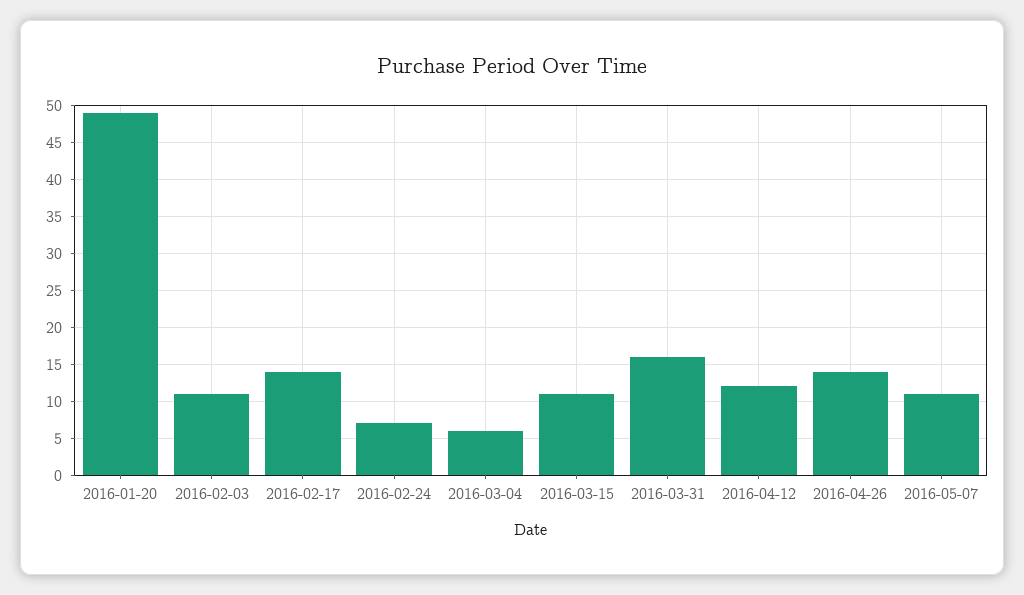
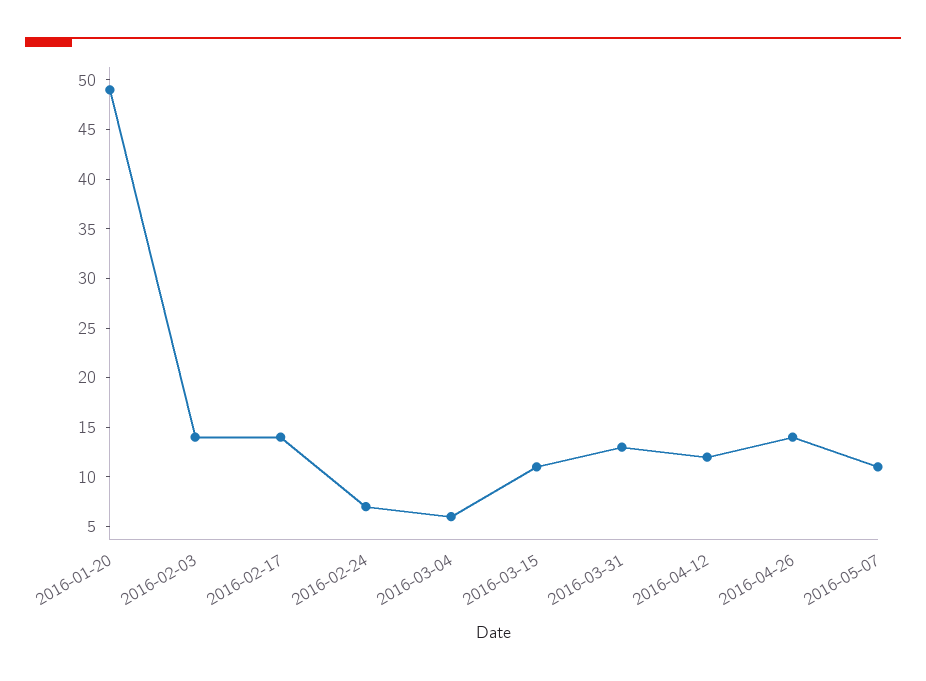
  {
    "2016-01-20": 49,
-   "2016-02-03": 11,
+   "2016-02-03": 14,
    "2016-02-17": 14,
    "2016-02-24": 7,
    "2016-03-04": 6,
    "2016-03-15": 11,
-   "2016-03-31": 16,
+   "2016-03-31": 13,
    "2016-04-12": 12,
    "2016-04-26": 14,
    "2016-05-07": 11
  }

